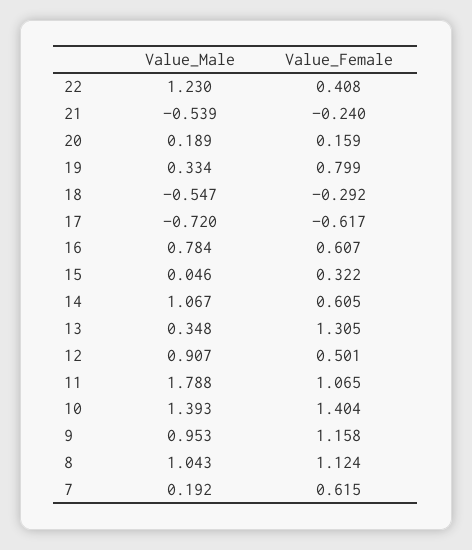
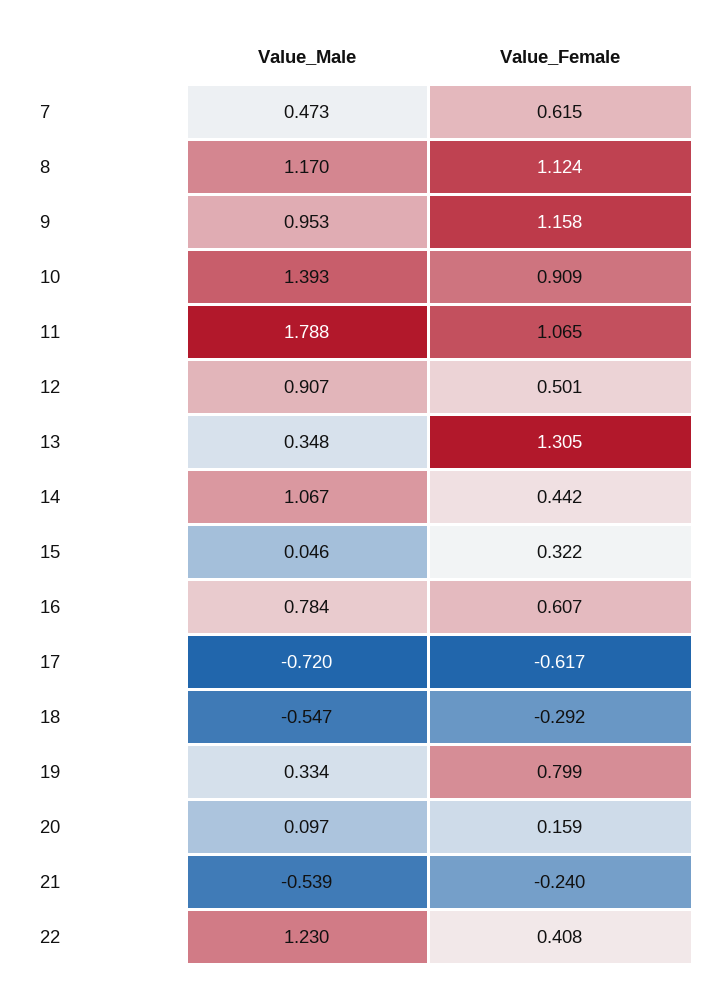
  {
    "Value_Male": {
      "22": 1.23,
      "21": -0.539,
-     "20": 0.189,
+     "20": 0.097,
      "19": 0.334,
      "18": -0.547,
      "17": -0.72,
      "16": 0.784,
      "15": 0.046,
      "14": 1.067,
      "13": 0.348,
      "12": 0.907,
      "11": 1.788,
      "10": 1.393,
      "9": 0.953,
-     "8": 1.043,
+     "8": 1.17,
-     "7": 0.192
+     "7": 0.473
    },
    "Value_Female": {
      "22": 0.408,
      "21": -0.24,
      "20": 0.159,
      "19": 0.799,
      "18": -0.292,
      "17": -0.617,
      "16": 0.607,
      "15": 0.322,
-     "14": 0.605,
+     "14": 0.442,
      "13": 1.305,
      "12": 0.501,
      "11": 1.065,
-     "10": 1.404,
+     "10": 0.909,
      "9": 1.158,
      "8": 1.124,
      "7": 0.615
    }
  }

